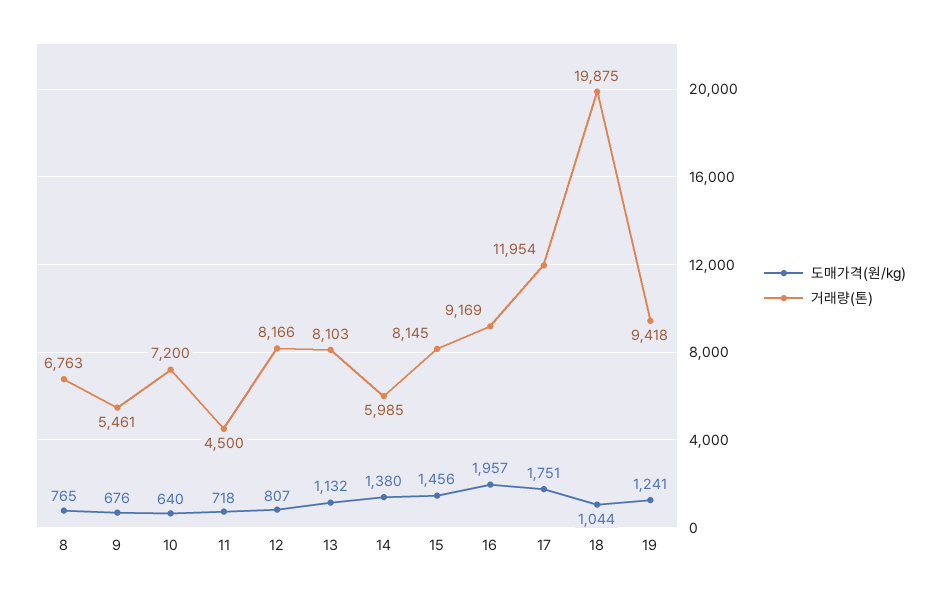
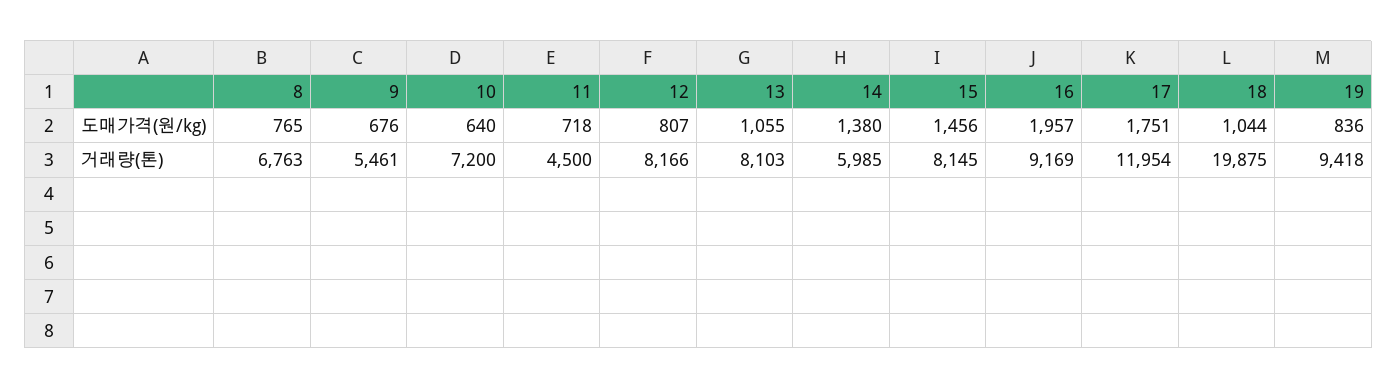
  {
    "도매가격(원/kg)": {
      "8": 765,
      "9": 676,
      "10": 640,
      "11": 718,
      "12": 807,
-     "13": 1132,
+     "13": 1055,
      "14": 1380,
      "15": 1456,
      "16": 1957,
      "17": 1751,
      "18": 1044,
-     "19": 1241
+     "19": 836
    },
    "거래량(톤)": {
      "8": 6763,
      "9": 5461,
      "10": 7200,
      "11": 4500,
      "12": 8166,
      "13": 8103,
      "14": 5985,
      "15": 8145,
      "16": 9169,
      "17": 11954,
      "18": 19875,
      "19": 9418
    }
  }

